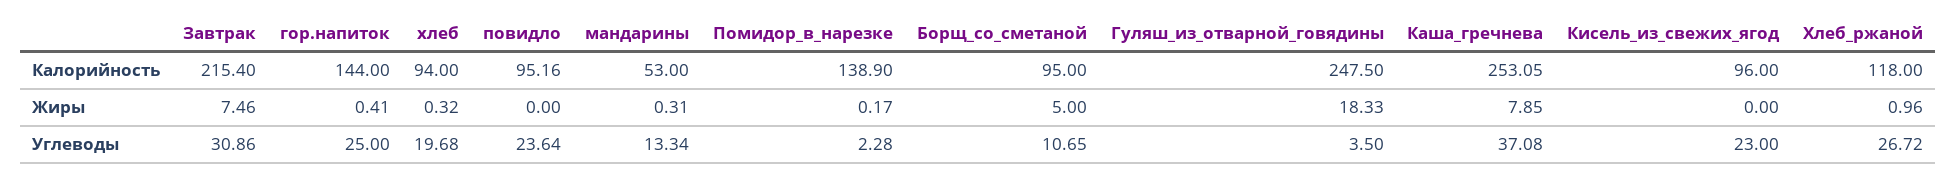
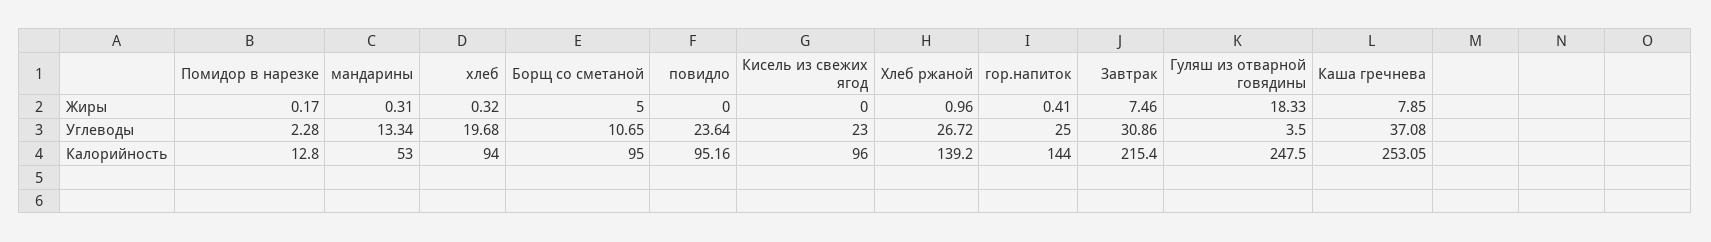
  {
    "Завтрак": {
      "Калорийность": 215.4,
      "Жиры": 7.46,
      "Углеводы": 30.86
    },
    "гор.напиток": {
      "Калорийность": 144,
      "Жиры": 0.41,
      "Углеводы": 25
    },
    "хлеб": {
      "Калорийность": 94,
      "Жиры": 0.32,
      "Углеводы": 19.68
    },
    "повидло": {
      "Калорийность": 95.16,
      "Жиры": 0,
      "Углеводы": 23.64
    },
    "мандарины": {
      "Калорийность": 53,
      "Жиры": 0.31,
      "Углеводы": 13.34
    },
    "Помидор_в_нарезке": {
-     "Калорийность": 138.9,
+     "Калорийность": 12.8,
      "Жиры": 0.17,
      "Углеводы": 2.28
    },
    "Борщ_со_сметаной": {
      "Калорийность": 95,
      "Жиры": 5,
      "Углеводы": 10.65
    },
    "Гуляш_из_отварной_говядины": {
      "Калорийность": 247.5,
      "Жиры": 18.33,
      "Углеводы": 3.5
    },
    "Каша_гречнева": {
      "Калорийность": 253.05,
      "Жиры": 7.85,
      "Углеводы": 37.08
    },
    "Кисель_из_свежих_ягод": {
      "Калорийность": 96,
      "Жиры": 0,
      "Углеводы": 23
    },
    "Хлеб_ржаной": {
-     "Калорийность": 118,
+     "Калорийность": 139.2,
      "Жиры": 0.96,
      "Углеводы": 26.72
    }
  }

